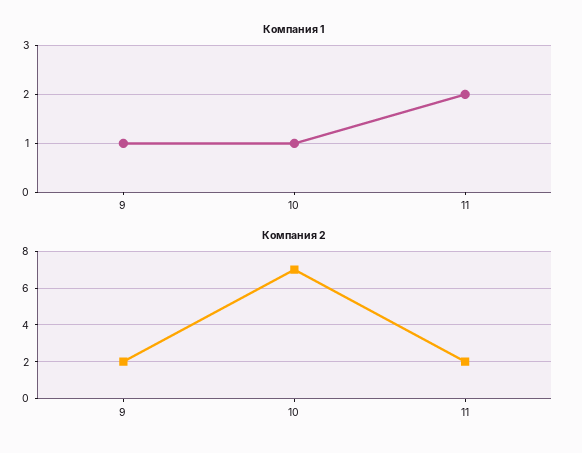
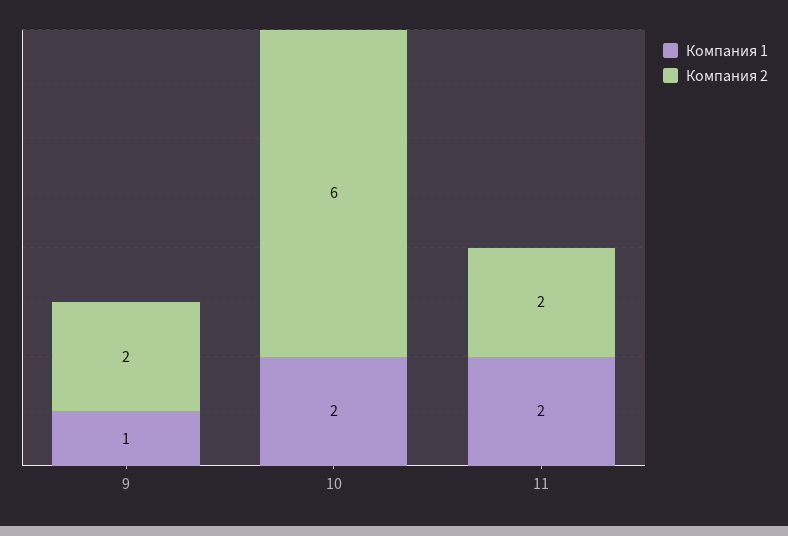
  {
    "Компания 1": {
      "9": 1,
-     "10": 1,
+     "10": 2,
      "11": 2
    },
    "Компания 2": {
      "9": 2,
-     "10": 7,
+     "10": 6,
      "11": 2
    }
  }

